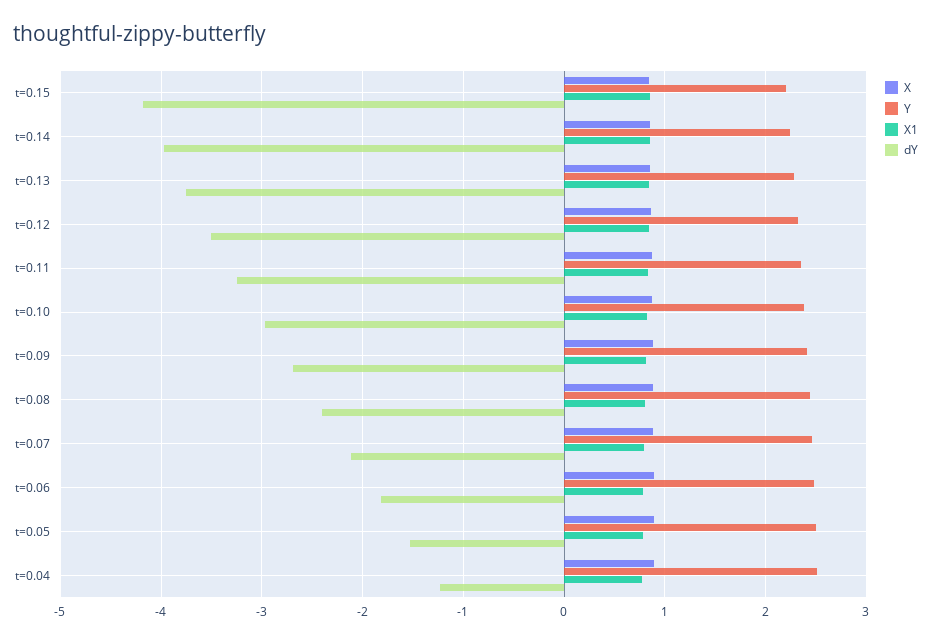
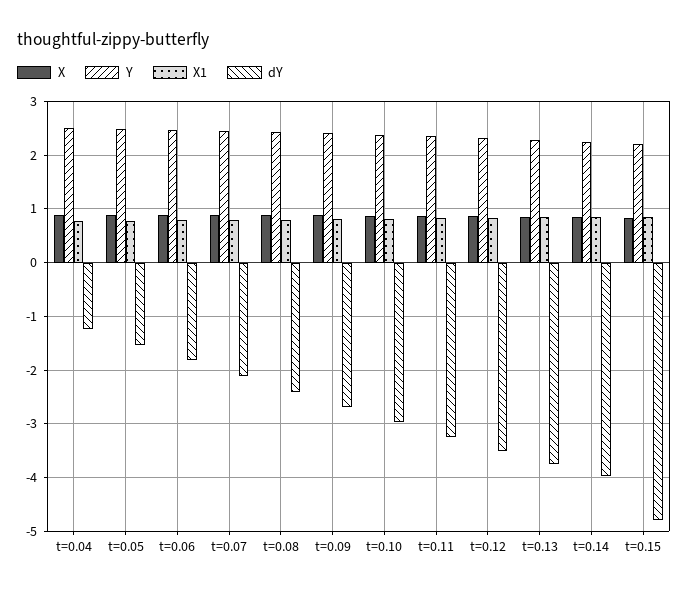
  {
    "X": {
      "t=0.15": 0.8,
      "t=0.14": 0.8,
      "t=0.13": 0.9,
      "t=0.12": 0.9,
      "t=0.11": 0.9,
      "t=0.10": 0.9,
      "t=0.09": 0.9,
      "t=0.08": 0.9,
      "t=0.07": 0.9,
      "t=0.06": 0.9,
      "t=0.05": 0.9,
      "t=0.04": 0.9
    },
    "Y": {
      "t=0.15": 2.2,
      "t=0.14": 2.2,
      "t=0.13": 2.3,
      "t=0.12": 2.3,
      "t=0.11": 2.4,
      "t=0.10": 2.4,
      "t=0.09": 2.4,
      "t=0.08": 2.4,
      "t=0.07": 2.5,
      "t=0.06": 2.5,
      "t=0.05": 2.5,
      "t=0.04": 2.5
    },
    "X1": {
      "t=0.15": 0.9,
      "t=0.14": 0.9,
      "t=0.13": 0.8,
      "t=0.12": 0.8,
      "t=0.11": 0.8,
      "t=0.10": 0.8,
      "t=0.09": 0.8,
      "t=0.08": 0.8,
      "t=0.07": 0.8,
      "t=0.06": 0.8,
      "t=0.05": 0.8,
      "t=0.04": 0.8
    },
    "dY": {
-     "t=0.15": -4.2,
+     "t=0.15": -4.8,
      "t=0.14": -4,
      "t=0.13": -3.8,
      "t=0.12": -3.5,
      "t=0.11": -3.2,
      "t=0.10": -3,
      "t=0.09": -2.7,
      "t=0.08": -2.4,
      "t=0.07": -2.1,
      "t=0.06": -1.8,
      "t=0.05": -1.5,
      "t=0.04": -1.2
    }
  }

